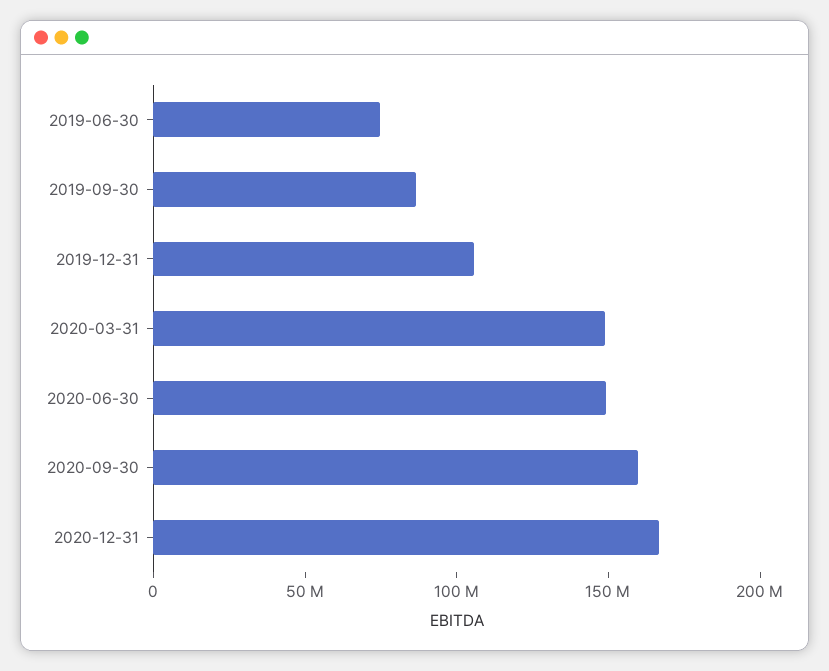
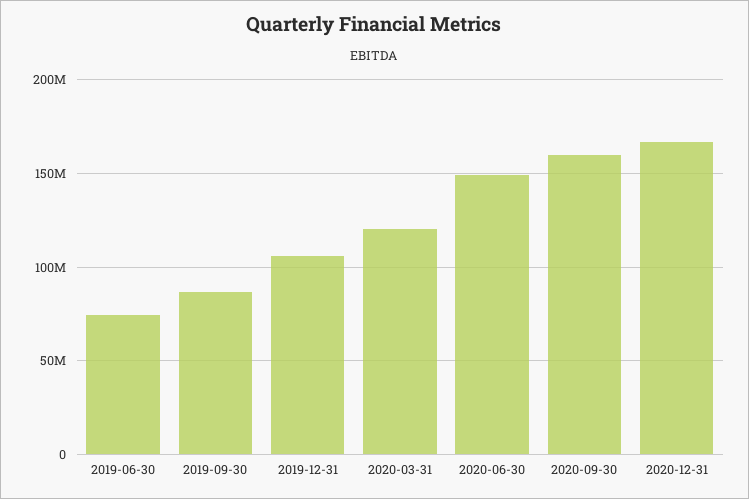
  {
    "2019-06-30": 75000000,
    "2019-09-30": 85000000,
    "2019-12-31": 105000000,
-   "2020-03-31": 150000000,
+   "2020-03-31": 120000000,
    "2020-06-30": 150000000,
    "2020-09-30": 160000000,
    "2020-12-31": 165000000
  }

